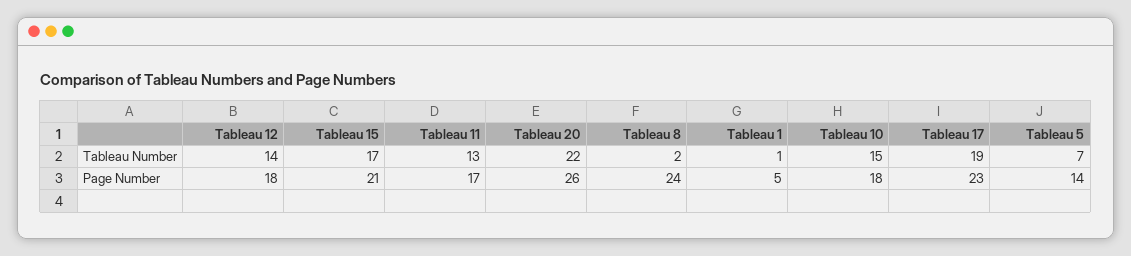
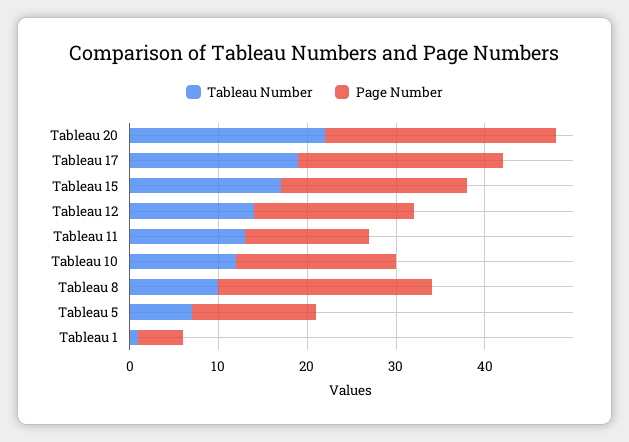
  {
    "Tableau Number": {
      "Tableau 12": 14,
      "Tableau 15": 17,
      "Tableau 11": 13,
      "Tableau 20": 22,
-     "Tableau 8": 2,
+     "Tableau 8": 10,
      "Tableau 1": 1,
-     "Tableau 10": 15,
+     "Tableau 10": 12,
      "Tableau 17": 19,
      "Tableau 5": 7
    },
    "Page Number": {
      "Tableau 12": 18,
      "Tableau 15": 21,
-     "Tableau 11": 17,
+     "Tableau 11": 14,
      "Tableau 20": 26,
      "Tableau 8": 24,
      "Tableau 1": 5,
      "Tableau 10": 18,
      "Tableau 17": 23,
      "Tableau 5": 14
    }
  }

